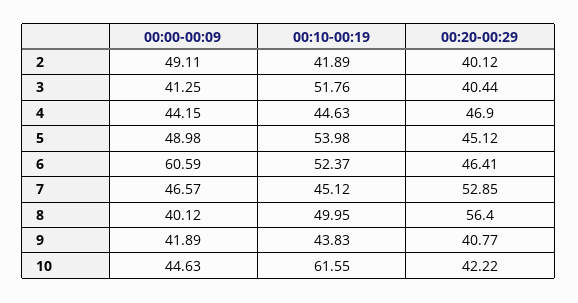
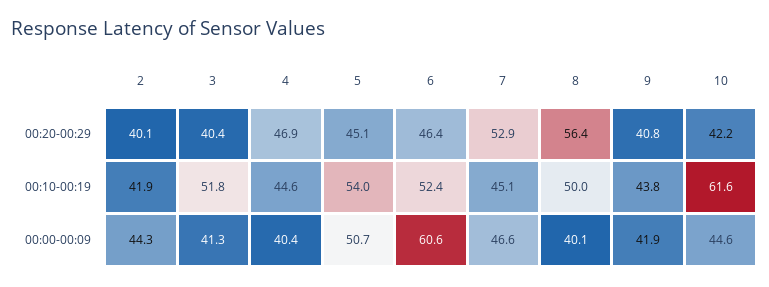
  {
    "00:00-00:09": {
-     "2": 49.11,
+     "2": 44.3,
      "3": 41.25,
-     "4": 44.15,
+     "4": 40.4,
-     "5": 48.98,
+     "5": 50.7,
      "6": 60.59,
      "7": 46.57,
      "8": 40.12,
      "9": 41.89,
      "10": 44.63
    },
    "00:10-00:19": {
      "2": 41.89,
      "3": 51.76,
      "4": 44.63,
      "5": 53.98,
      "6": 52.37,
      "7": 45.12,
      "8": 49.95,
      "9": 43.83,
      "10": 61.55
    },
    "00:20-00:29": {
      "2": 40.12,
      "3": 40.44,
      "4": 46.9,
      "5": 45.12,
      "6": 46.41,
      "7": 52.85,
      "8": 56.4,
      "9": 40.77,
      "10": 42.22
    }
  }

